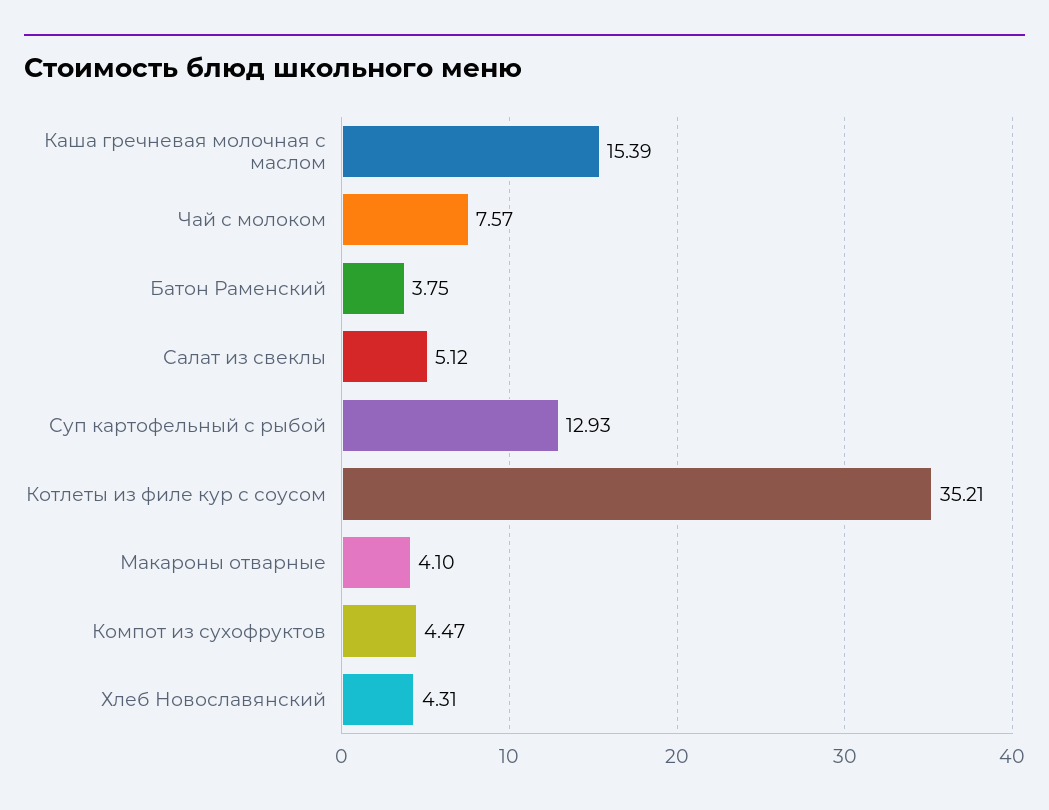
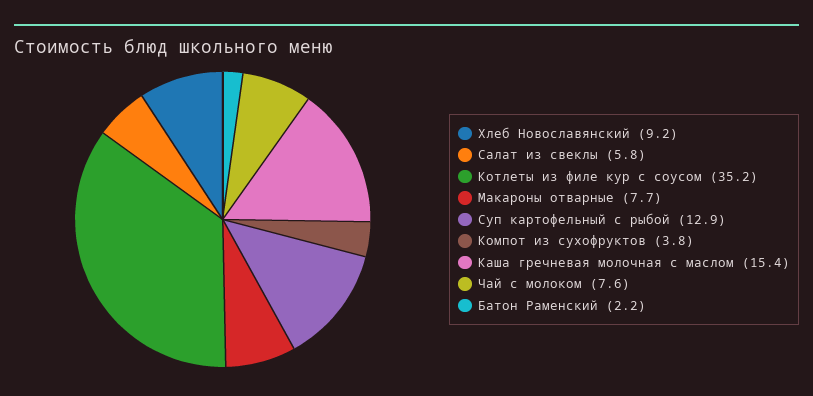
  {
    "Каша гречневая молочная с маслом": 15.39,
    "Чай с молоком": 7.57,
-   "Батон Раменский": 3.75,
+   "Батон Раменский": 2.2,
-   "Салат из свеклы": 5.12,
+   "Салат из свеклы": 5.8,
    "Суп картофельный с рыбой": 12.93,
    "Котлеты из филе кур с соусом": 35.21,
-   "Макароны отварные": 4.1,
+   "Макароны отварные": 7.7,
-   "Компот из сухофруктов": 4.47,
+   "Компот из сухофруктов": 3.8,
-   "Хлеб Новославянский": 4.31
+   "Хлеб Новославянский": 9.2
  }

